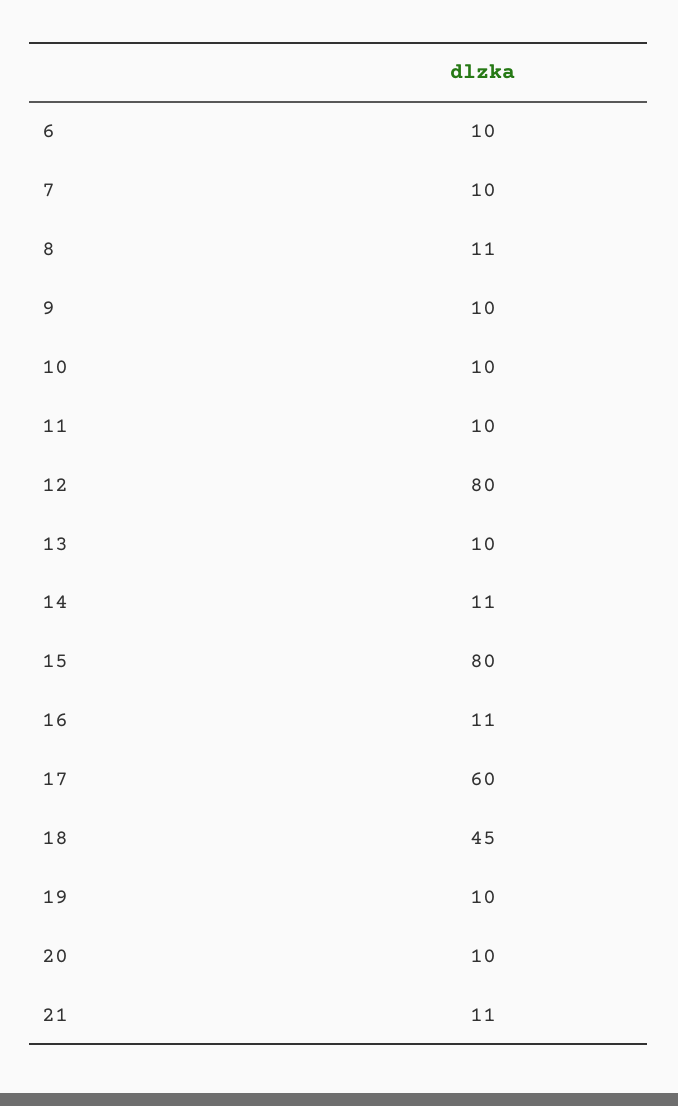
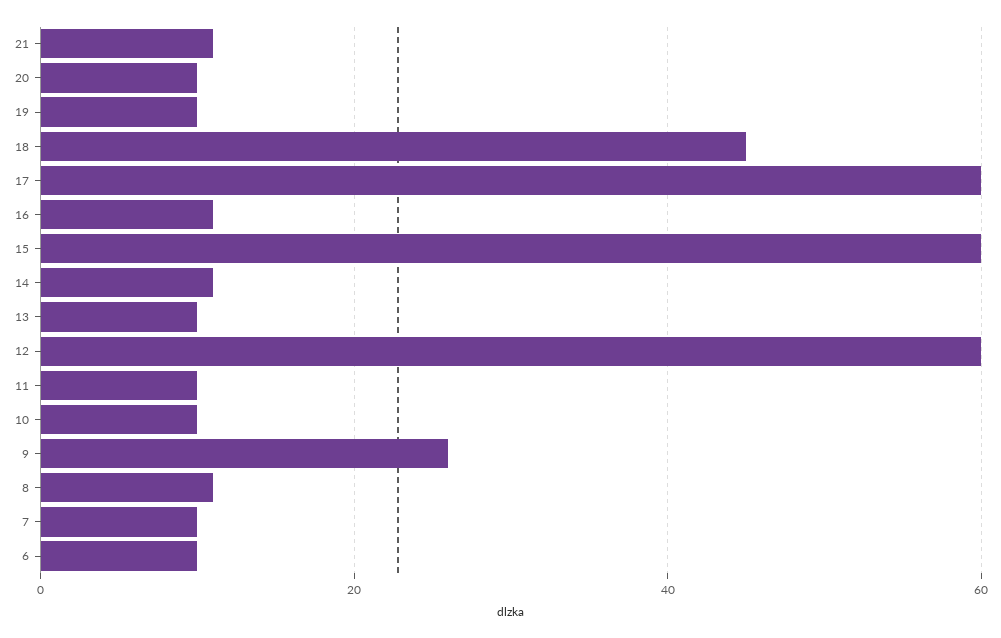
  {
    "6": 10,
    "7": 10,
    "8": 11,
-   "9": 10,
+   "9": 25,
    "10": 10,
    "11": 10,
-   "12": 80,
+   "12": 60,
    "13": 10,
    "14": 11,
-   "15": 80,
+   "15": 60,
    "16": 11,
    "17": 60,
    "18": 45,
    "19": 10,
    "20": 10,
    "21": 11
  }

